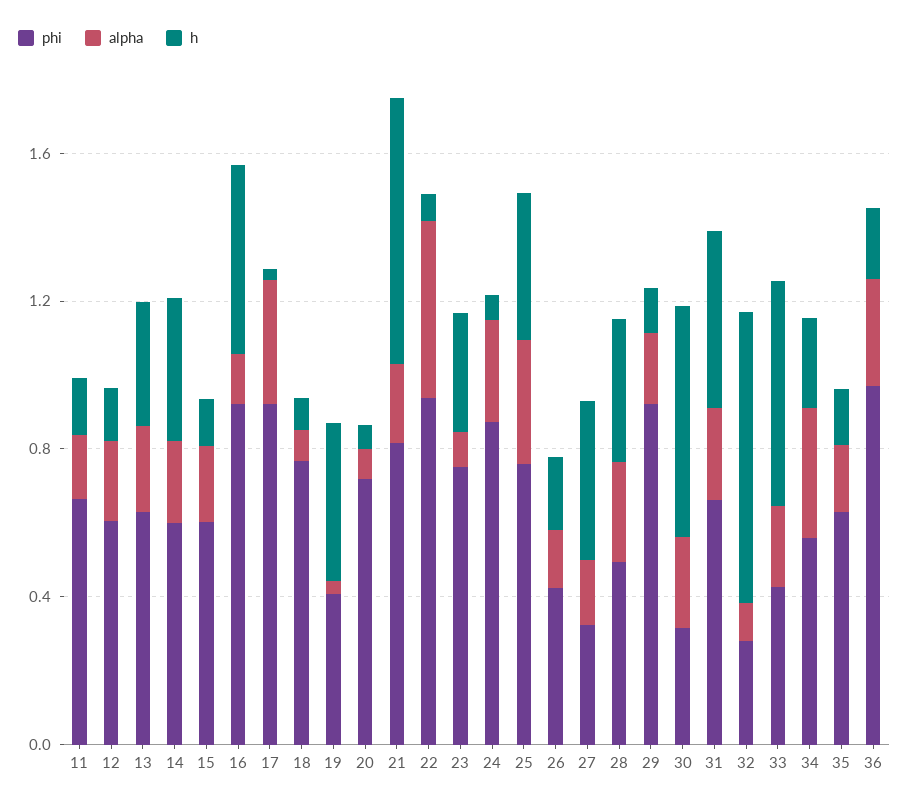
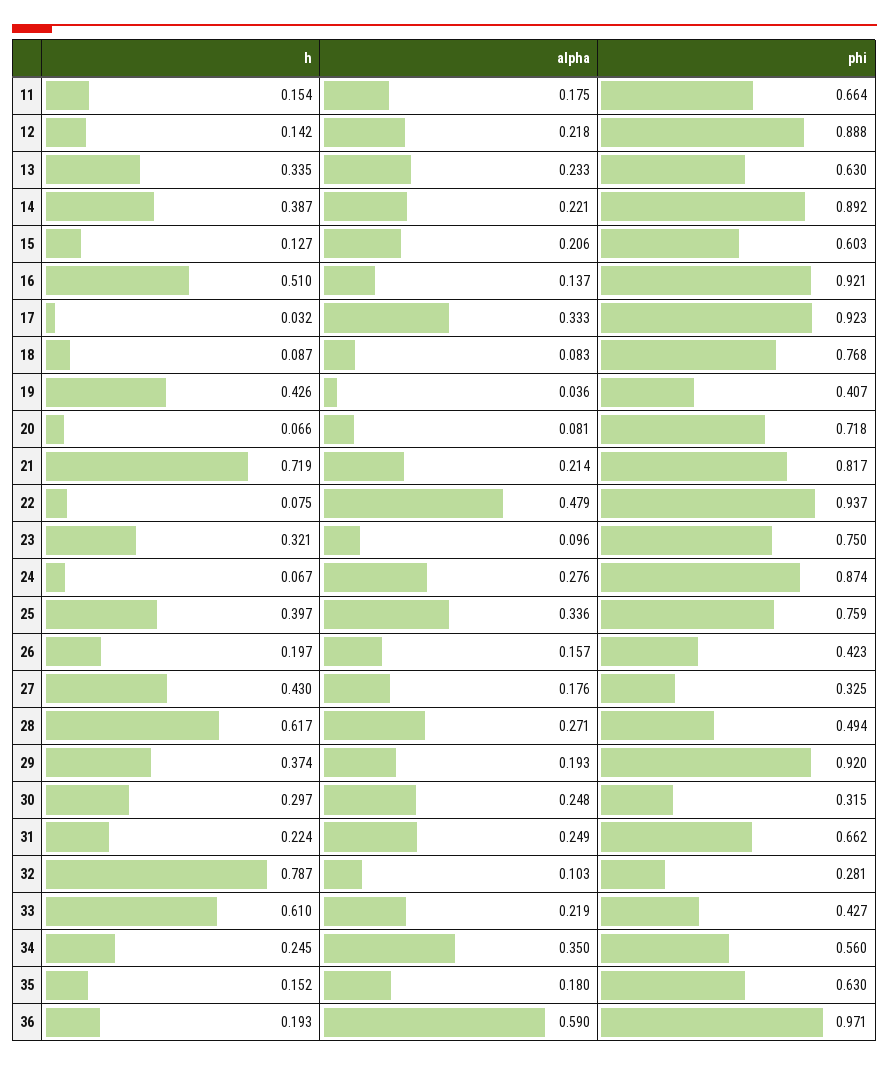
  {
    "phi": {
      "11": 0.664,
-     "12": 0.6,
+     "12": 0.888,
      "13": 0.63,
-     "14": 0.6,
+     "14": 0.892,
      "15": 0.603,
      "16": 0.921,
      "17": 0.923,
      "18": 0.768,
      "19": 0.407,
      "20": 0.718,
      "21": 0.817,
      "22": 0.937,
      "23": 0.75,
      "24": 0.874,
      "25": 0.759,
      "26": 0.423,
      "27": 0.325,
      "28": 0.494,
      "29": 0.92,
      "30": 0.315,
      "31": 0.662,
      "32": 0.281,
      "33": 0.427,
      "34": 0.56,
      "35": 0.63,
      "36": 0.971
    },
    "alpha": {
      "11": 0.175,
      "12": 0.218,
      "13": 0.233,
      "14": 0.221,
      "15": 0.206,
      "16": 0.137,
      "17": 0.333,
      "18": 0.083,
      "19": 0.036,
      "20": 0.081,
      "21": 0.214,
      "22": 0.479,
      "23": 0.096,
      "24": 0.276,
      "25": 0.336,
      "26": 0.157,
      "27": 0.176,
      "28": 0.271,
      "29": 0.193,
      "30": 0.248,
      "31": 0.249,
      "32": 0.103,
      "33": 0.219,
      "34": 0.35,
      "35": 0.18,
-     "36": 0.3
+     "36": 0.59
    },
    "h": {
      "11": 0.154,
      "12": 0.142,
      "13": 0.335,
      "14": 0.387,
      "15": 0.127,
      "16": 0.51,
      "17": 0.032,
      "18": 0.087,
      "19": 0.426,
      "20": 0.066,
      "21": 0.719,
      "22": 0.075,
      "23": 0.321,
      "24": 0.067,
      "25": 0.397,
      "26": 0.197,
      "27": 0.43,
-     "28": 0.4,
+     "28": 0.617,
-     "29": 0.1,
+     "29": 0.374,
-     "30": 0.6,
+     "30": 0.297,
-     "31": 0.5,
+     "31": 0.224,
      "32": 0.787,
      "33": 0.61,
      "34": 0.245,
      "35": 0.152,
      "36": 0.193
    }
  }

